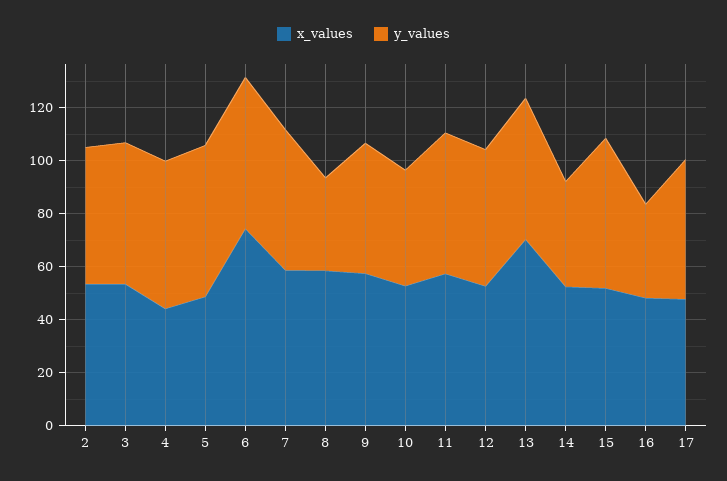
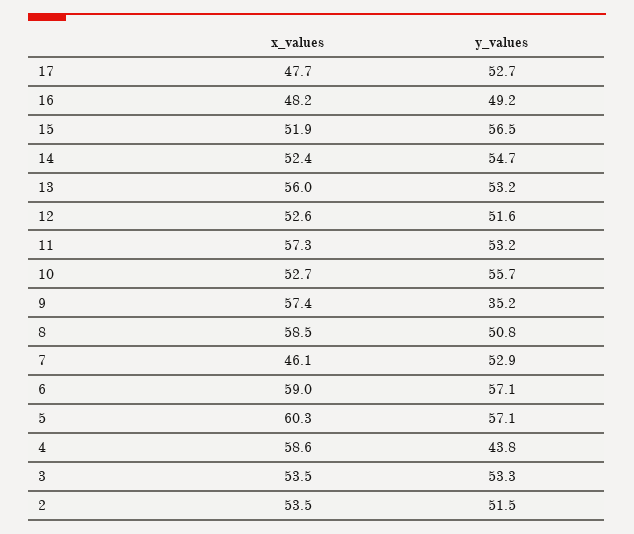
  {
    "x_values": {
      "2": 53.5,
      "3": 53.5,
-     "4": 45,
+     "4": 58.6,
-     "5": 50,
+     "5": 60.3,
-     "6": 75,
+     "6": 59,
-     "7": 60,
+     "7": 46.1,
      "8": 58.5,
      "9": 57.4,
      "10": 52.7,
      "11": 57.3,
      "12": 52.6,
-     "13": 70,
+     "13": 56,
      "14": 52.4,
      "15": 51.9,
      "16": 48.2,
      "17": 47.7
    },
    "y_values": {
      "2": 51.5,
      "3": 53.3,
-     "4": 55,
+     "4": 43.8,
      "5": 57.1,
      "6": 57.1,
      "7": 52.9,
-     "8": 35,
+     "8": 50.8,
-     "9": 50,
+     "9": 35.2,
-     "10": 45,
+     "10": 55.7,
      "11": 53.2,
      "12": 51.6,
      "13": 53.2,
-     "14": 40,
+     "14": 54.7,
      "15": 56.5,
-     "16": 35,
+     "16": 49.2,
      "17": 52.7
    }
  }

